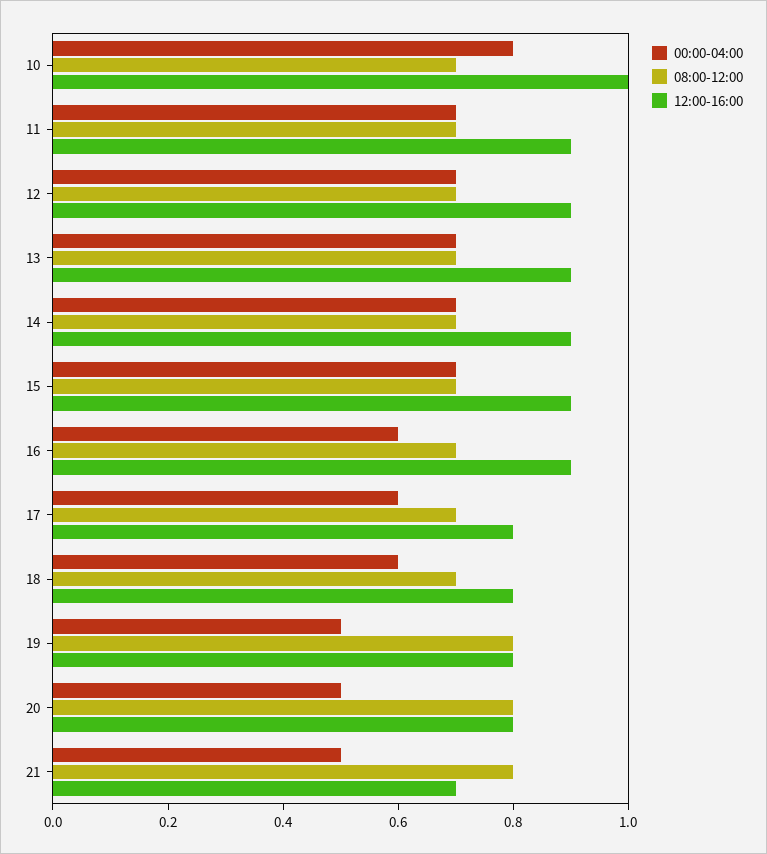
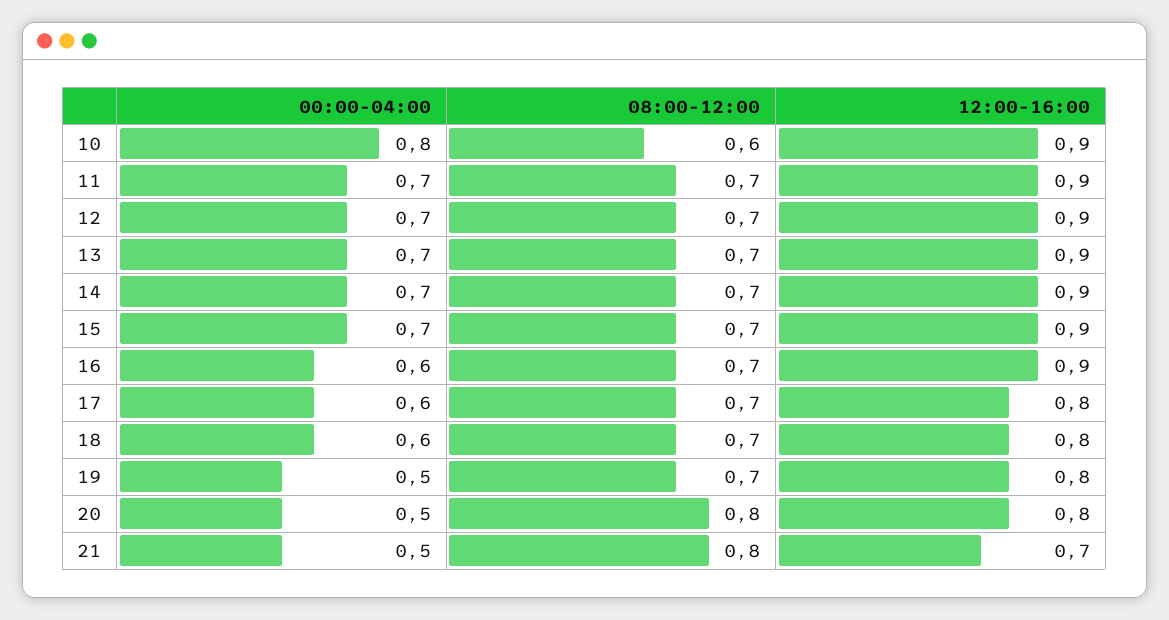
  {
    "00:00-04:00": {
      "10": 0.8,
      "11": 0.7,
      "12": 0.7,
      "13": 0.7,
      "14": 0.7,
      "15": 0.7,
      "16": 0.6,
      "17": 0.6,
      "18": 0.6,
      "19": 0.5,
      "20": 0.5,
      "21": 0.5
    },
    "08:00-12:00": {
-     "10": 0.7,
+     "10": 0.6,
      "11": 0.7,
      "12": 0.7,
      "13": 0.7,
      "14": 0.7,
      "15": 0.7,
      "16": 0.7,
      "17": 0.7,
      "18": 0.7,
-     "19": 0.8,
+     "19": 0.7,
      "20": 0.8,
      "21": 0.8
    },
    "12:00-16:00": {
-     "10": 1,
+     "10": 0.9,
      "11": 0.9,
      "12": 0.9,
      "13": 0.9,
      "14": 0.9,
      "15": 0.9,
      "16": 0.9,
      "17": 0.8,
      "18": 0.8,
      "19": 0.8,
      "20": 0.8,
      "21": 0.7
    }
  }

